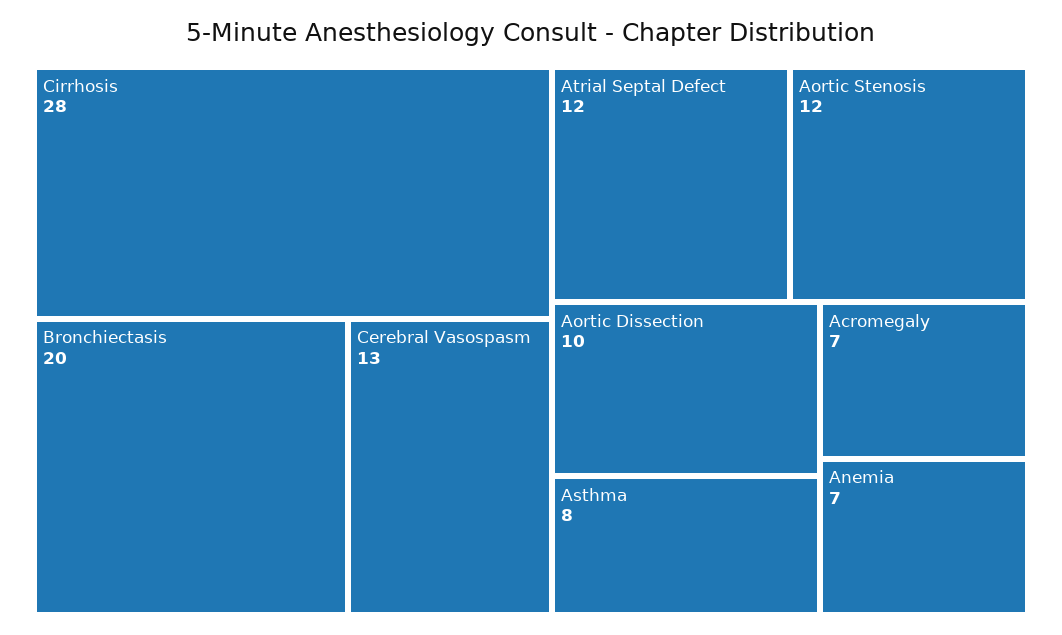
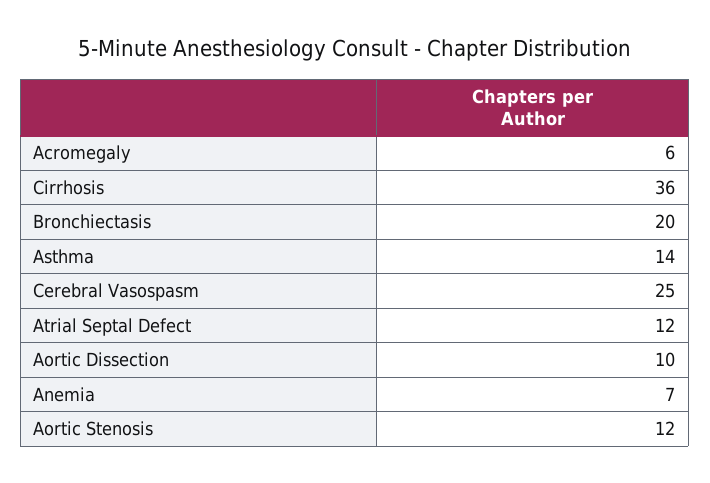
  {
-   "Cirrhosis": 28,
+   "Cirrhosis": 36,
    "Bronchiectasis": 20,
-   "Cerebral Vasospasm": 13,
+   "Cerebral Vasospasm": 25,
    "Atrial Septal Defect": 12,
    "Aortic Stenosis": 12,
    "Aortic Dissection": 10,
-   "Asthma": 8,
+   "Asthma": 14,
-   "Acromegaly": 7,
+   "Acromegaly": 6,
    "Anemia": 7
  }

